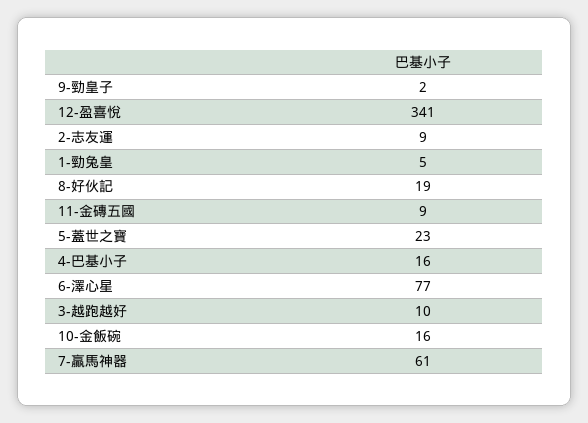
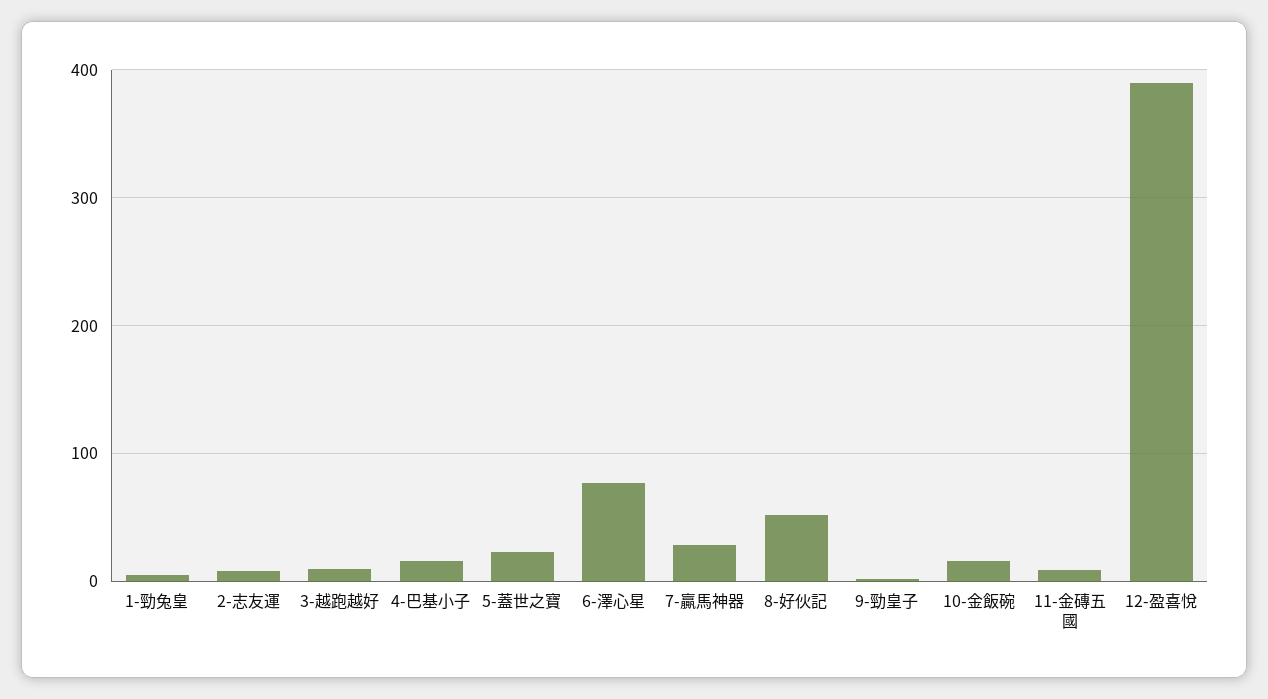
  {
    "9-勁皇子": 2,
-   "12-盈喜悅": 341,
+   "12-盈喜悅": 390,
    "2-志友運": 9,
    "1-勁兔皇": 5,
-   "8-好伙記": 19,
+   "8-好伙記": 50,
    "11-金磚五國": 9,
    "5-蓋世之寶": 23,
    "4-巴基小子": 16,
    "6-澤心星": 77,
    "3-越跑越好": 10,
    "10-金飯碗": 16,
-   "7-贏馬神器": 61
+   "7-贏馬神器": 30
  }

